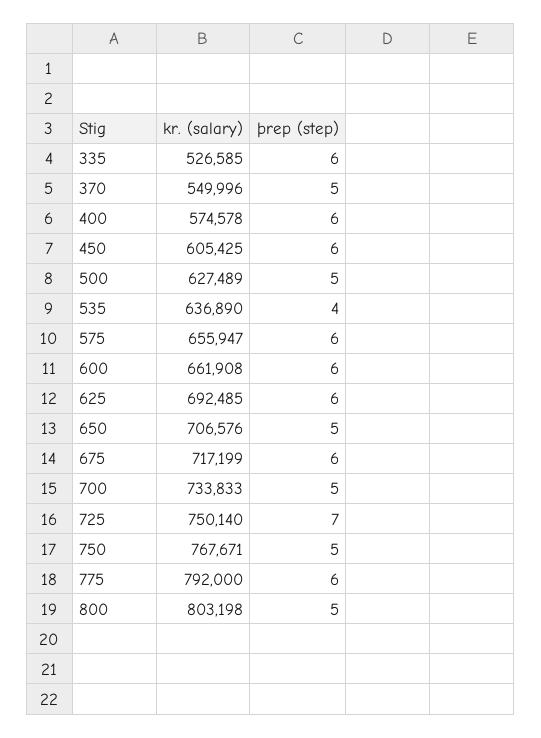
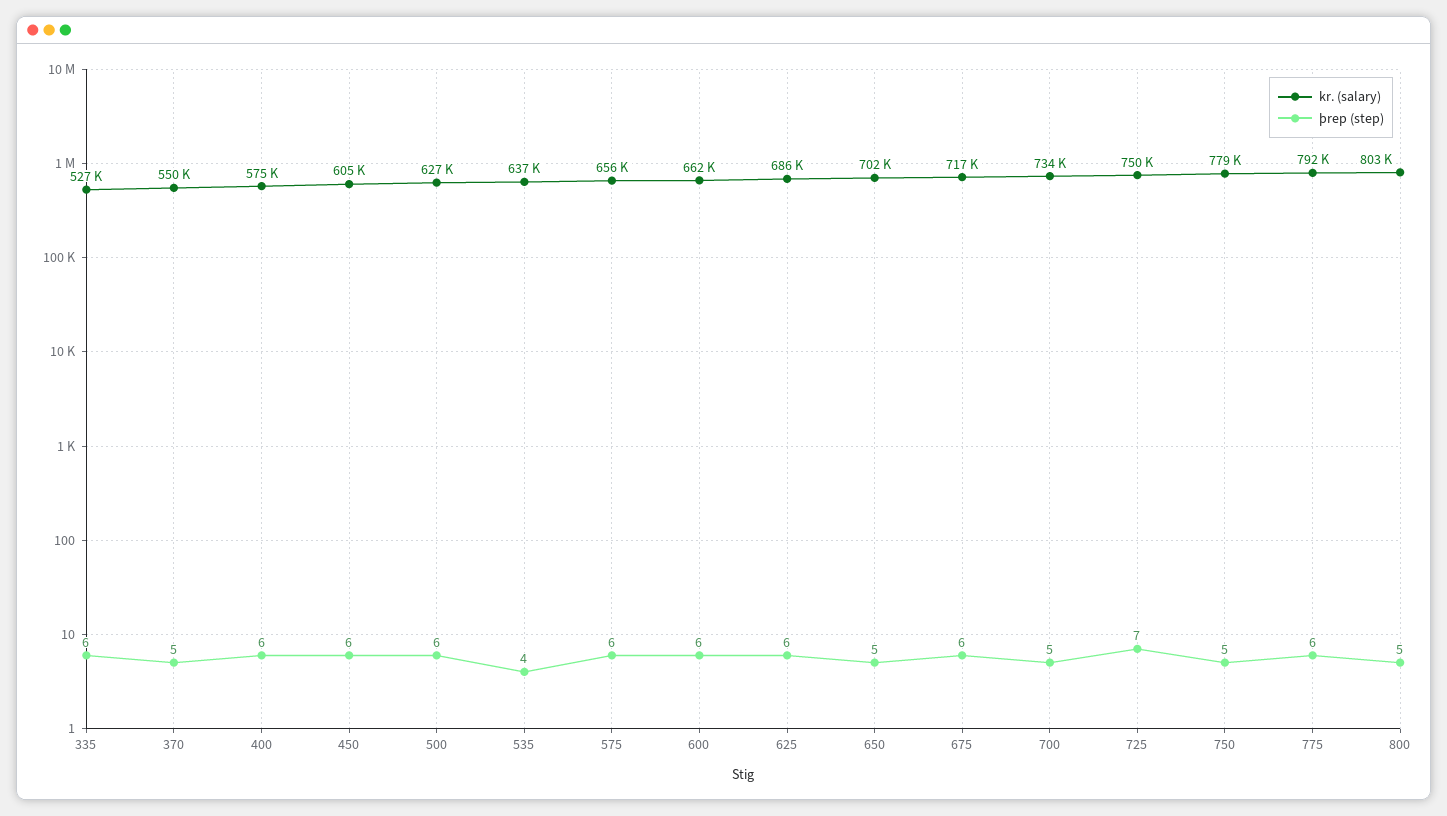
  {
    "kr. (salary)": {
      "335": 526585,
      "370": 549996,
      "400": 574578,
      "450": 605425,
      "500": 627489,
      "535": 636890,
      "575": 655947,
      "600": 661908,
-     "625": 692485,
+     "625": 686000,
-     "650": 706576,
+     "650": 702000,
      "675": 717199,
      "700": 733833,
      "725": 750140,
-     "750": 767671,
+     "750": 779000,
      "775": 792000,
      "800": 803198
    },
    "þrep (step)": {
      "335": 6,
      "370": 5,
      "400": 6,
      "450": 6,
-     "500": 5,
+     "500": 6,
      "535": 4,
      "575": 6,
      "600": 6,
      "625": 6,
      "650": 5,
      "675": 6,
      "700": 5,
      "725": 7,
      "750": 5,
      "775": 6,
      "800": 5
    }
  }

